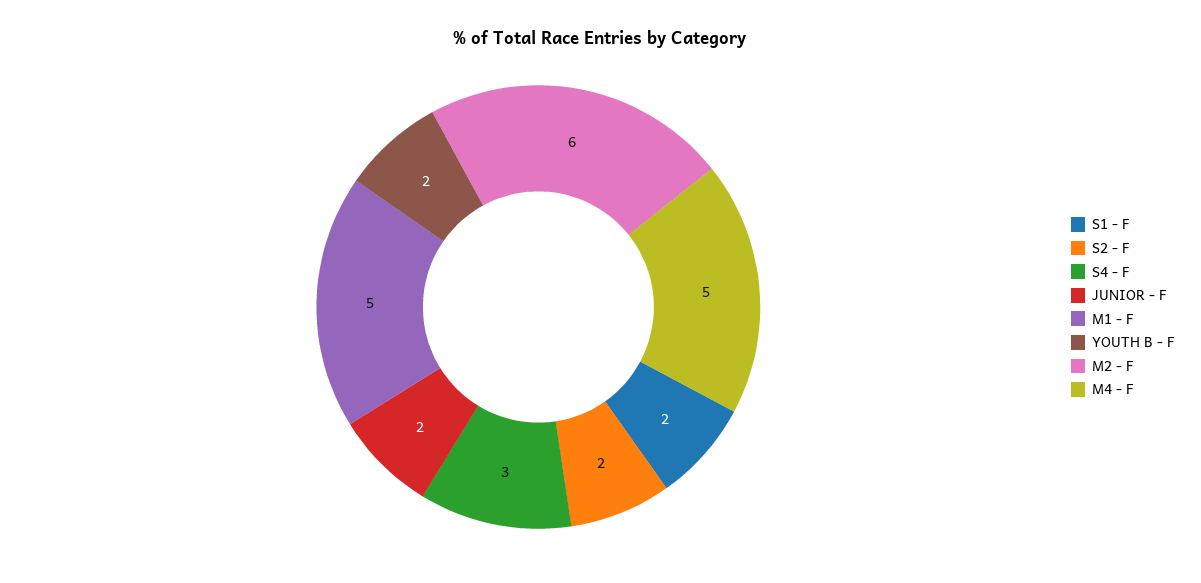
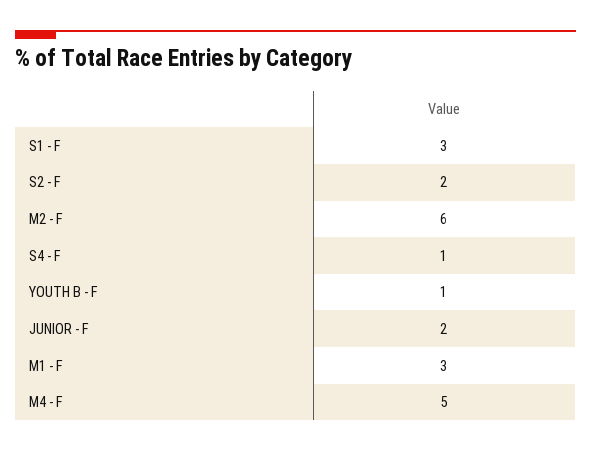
  {
-   "S1 - F": 2,
+   "S1 - F": 3,
    "S2 - F": 2,
-   "S4 - F": 3,
+   "S4 - F": 1,
    "JUNIOR - F": 2,
-   "M1 - F": 5,
+   "M1 - F": 3,
-   "YOUTH B - F": 2,
+   "YOUTH B - F": 1,
    "M2 - F": 6,
    "M4 - F": 5
  }

